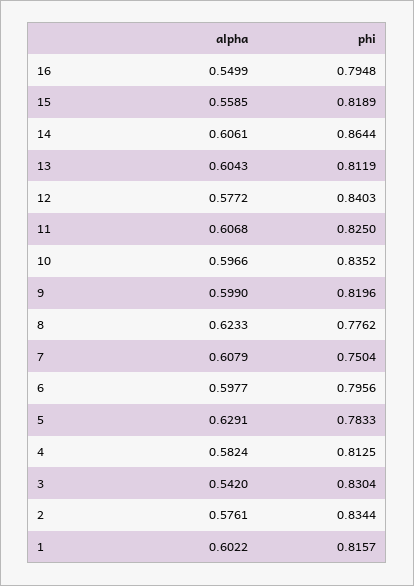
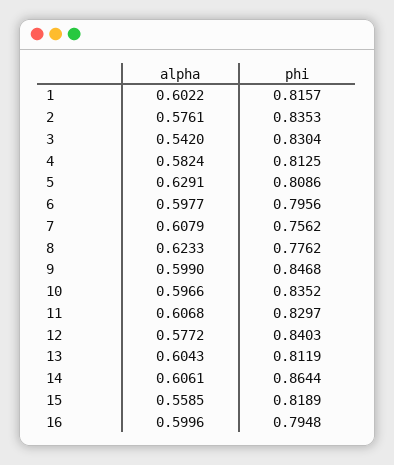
  {
    "alpha": {
-     "16": 0.5499,
+     "16": 0.5996,
      "15": 0.5585,
      "14": 0.6061,
      "13": 0.6043,
      "12": 0.5772,
      "11": 0.6068,
      "10": 0.5966,
      "9": 0.599,
      "8": 0.6233,
      "7": 0.6079,
      "6": 0.5977,
      "5": 0.6291,
      "4": 0.5824,
      "3": 0.542,
      "2": 0.5761,
      "1": 0.6022
    },
    "phi": {
      "16": 0.7948,
      "15": 0.8189,
      "14": 0.8644,
      "13": 0.8119,
      "12": 0.8403,
-     "11": 0.825,
+     "11": 0.8297,
      "10": 0.8352,
-     "9": 0.8196,
+     "9": 0.8468,
      "8": 0.7762,
-     "7": 0.7504,
+     "7": 0.7562,
      "6": 0.7956,
-     "5": 0.7833,
+     "5": 0.8086,
      "4": 0.8125,
      "3": 0.8304,
-     "2": 0.8344,
+     "2": 0.8353,
      "1": 0.8157
    }
  }

